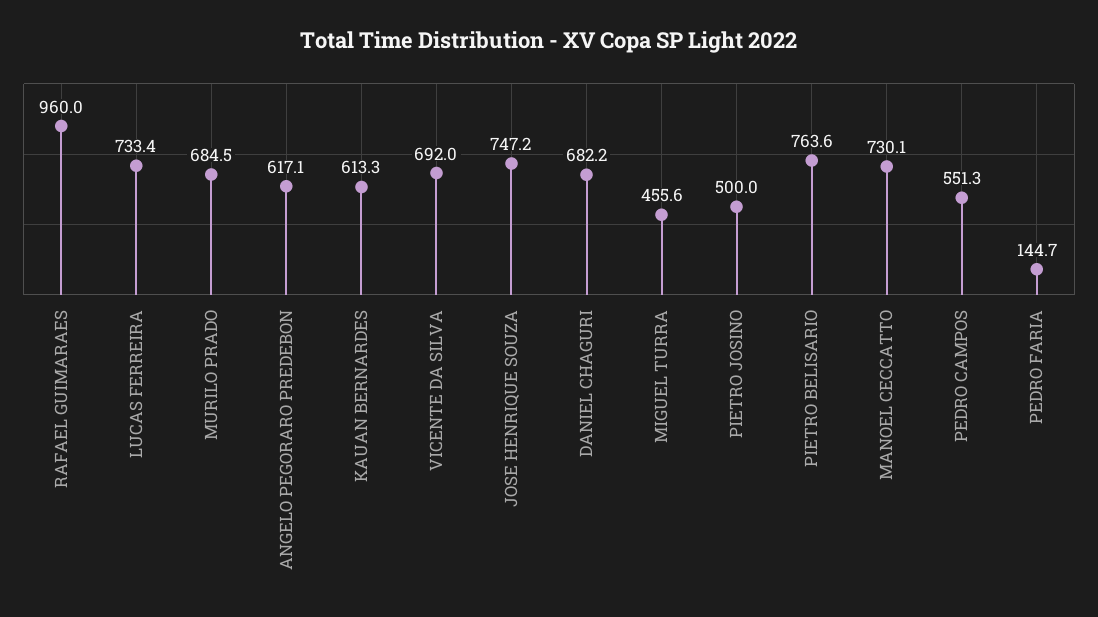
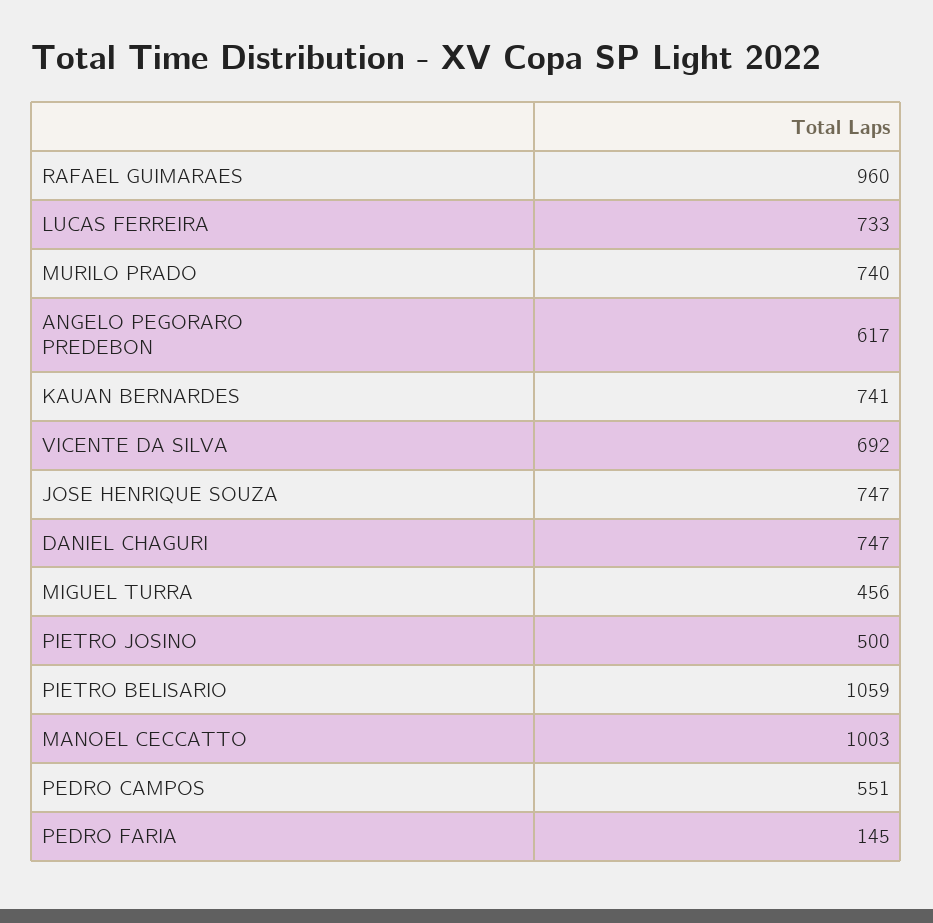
  {
    "RAFAEL GUIMARAES": 960,
    "LUCAS FERREIRA": 733.4,
-   "MURILO PRADO": 684.5,
+   "MURILO PRADO": 740,
    "ANGELO PEGORARO PREDEBON": 617.1,
-   "KAUAN BERNARDES": 613.3,
+   "KAUAN BERNARDES": 741,
    "VICENTE DA SILVA": 692,
    "JOSE HENRIQUE SOUZA": 747.2,
-   "DANIEL CHAGURI": 682.2,
+   "DANIEL CHAGURI": 747,
    "MIGUEL TURRA": 455.6,
    "PIETRO JOSINO": 500,
-   "PIETRO BELISARIO": 763.6,
+   "PIETRO BELISARIO": 1059,
-   "MANOEL CECCATTO": 730.1,
+   "MANOEL CECCATTO": 1003,
    "PEDRO CAMPOS": 551.3,
    "PEDRO FARIA": 144.7
  }

